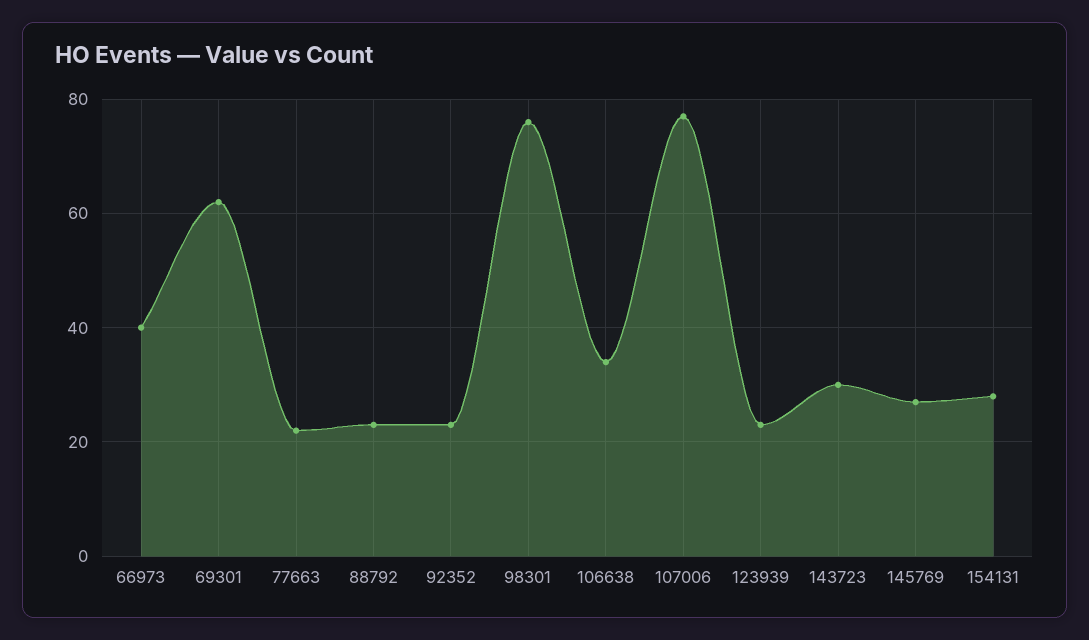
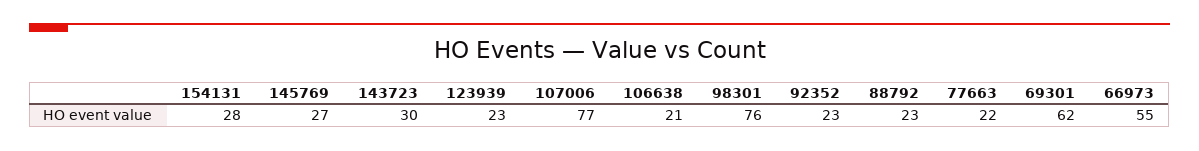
  {
-   "66973": 40,
+   "66973": 55,
    "69301": 62,
    "77663": 22,
    "88792": 23,
    "92352": 23,
    "98301": 76,
-   "106638": 35,
+   "106638": 21,
    "107006": 77,
    "123939": 23,
    "143723": 30,
    "145769": 27,
    "154131": 28
  }

